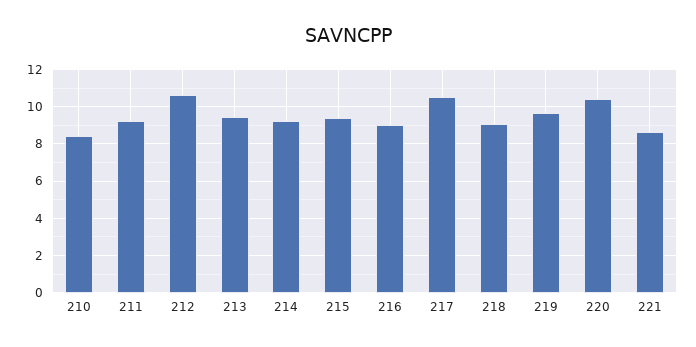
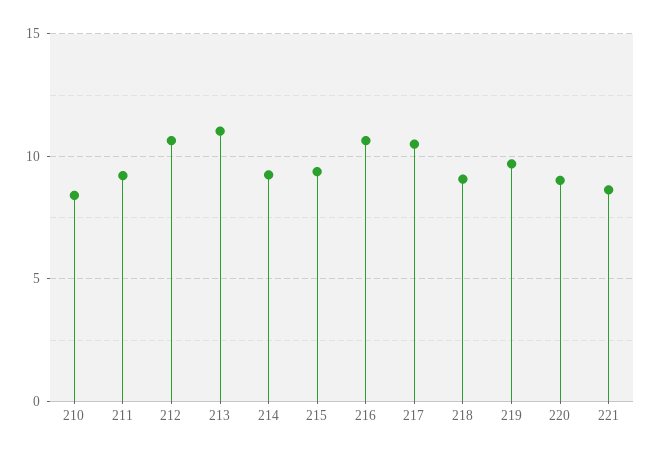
  {
    "210": 8.5,
    "211": 9,
    "212": 10.5,
-   "213": 9.5,
+   "213": 11,
    "214": 9.5,
    "215": 9.5,
-   "216": 9,
+   "216": 10.5,
    "217": 10.5,
    "218": 9,
    "219": 9.5,
-   "220": 10.5,
+   "220": 9,
    "221": 8.5
  }

